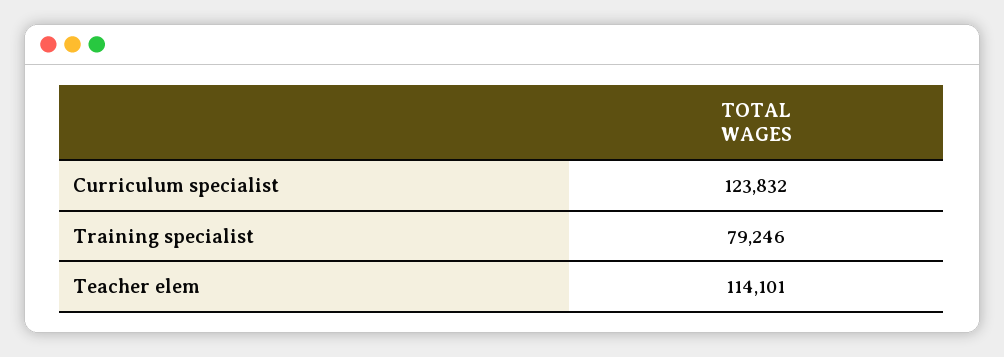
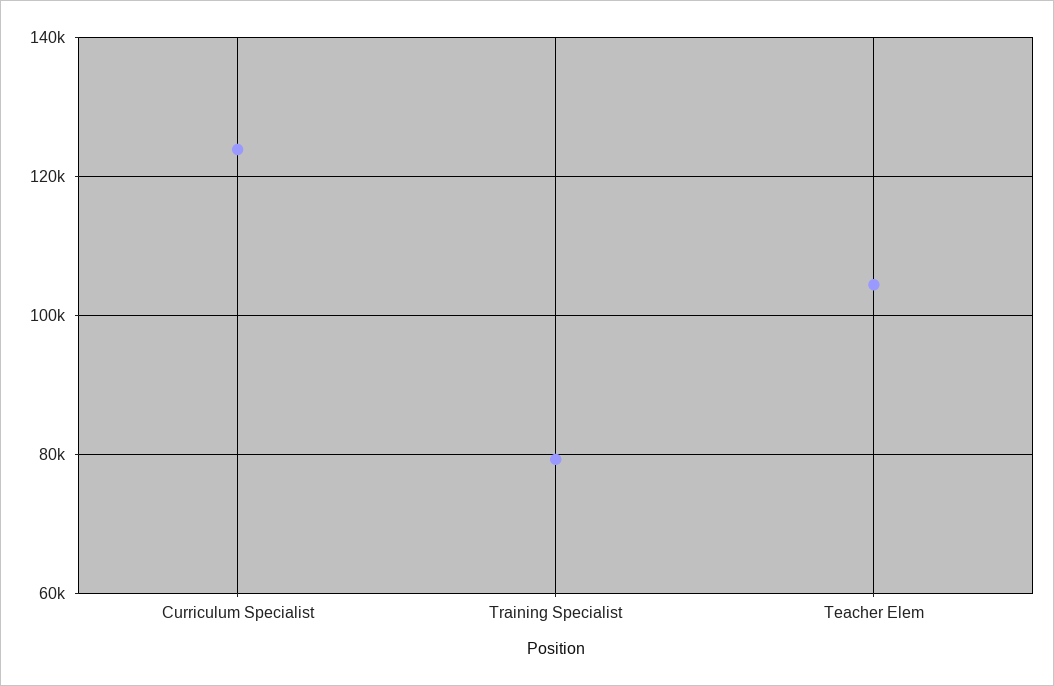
  {
    "Curriculum specialist": 123832,
    "Training specialist": 79246,
-   "Teacher elem": 114101
+   "Teacher elem": 104000
  }

